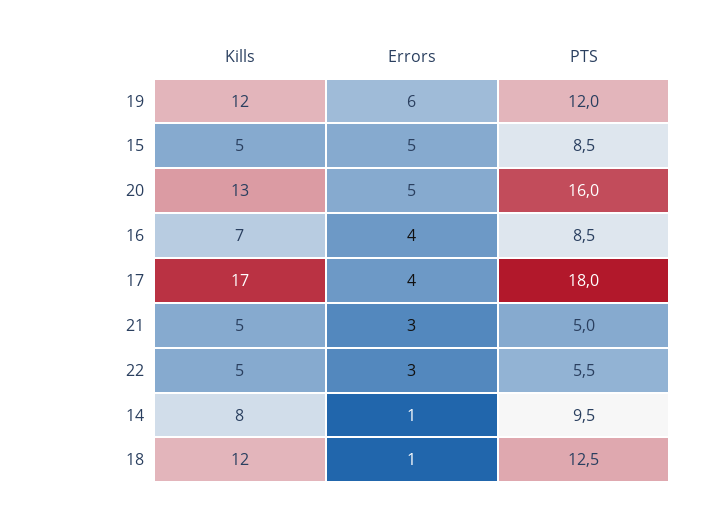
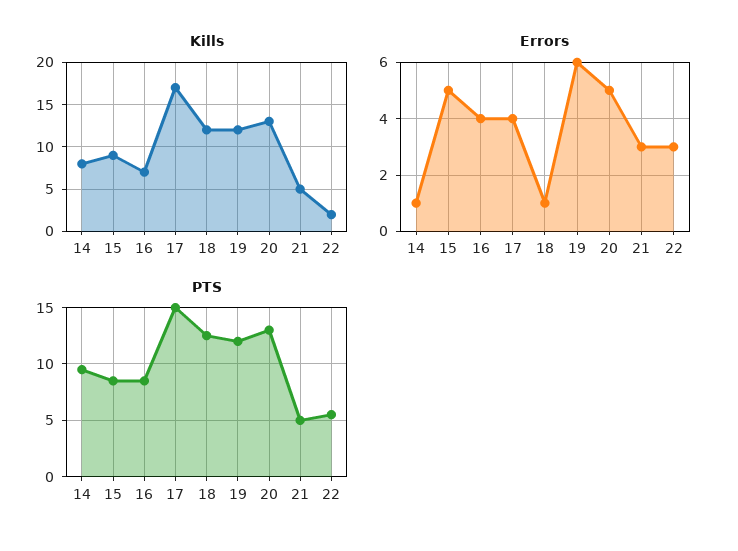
  {
    "Kills": {
      "19": 12,
-     "15": 5,
+     "15": 9,
      "20": 13,
      "16": 7,
      "17": 17,
      "21": 5,
-     "22": 5,
+     "22": 2,
      "14": 8,
      "18": 12
    },
    "Errors": {
      "19": 6,
      "15": 5,
      "20": 5,
      "16": 4,
      "17": 4,
      "21": 3,
      "22": 3,
      "14": 1,
      "18": 1
    },
    "PTS": {
      "19": 12,
      "15": 8.5,
-     "20": 16,
+     "20": 13,
      "16": 8.5,
-     "17": 18,
+     "17": 15,
      "21": 5,
      "22": 5.5,
      "14": 9.5,
      "18": 12.5
    }
  }

